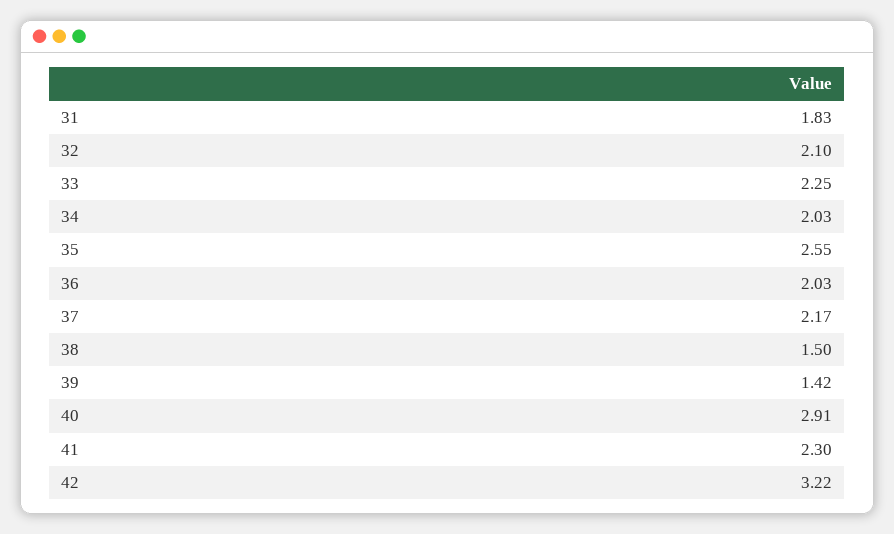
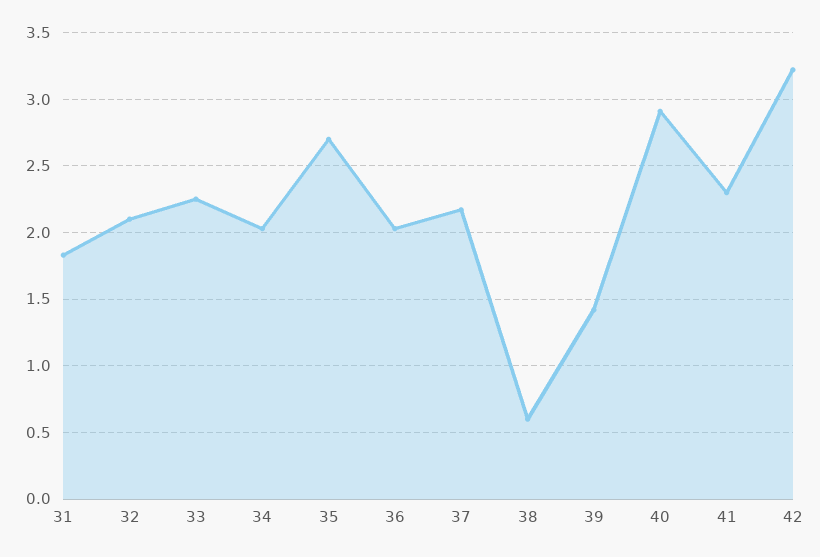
  {
    "31": 1.83,
    "32": 2.1,
    "33": 2.25,
    "34": 2.03,
-   "35": 2.55,
+   "35": 2.7,
    "36": 2.03,
    "37": 2.17,
-   "38": 1.5,
+   "38": 0.6,
    "39": 1.42,
    "40": 2.91,
    "41": 2.3,
    "42": 3.22
  }

